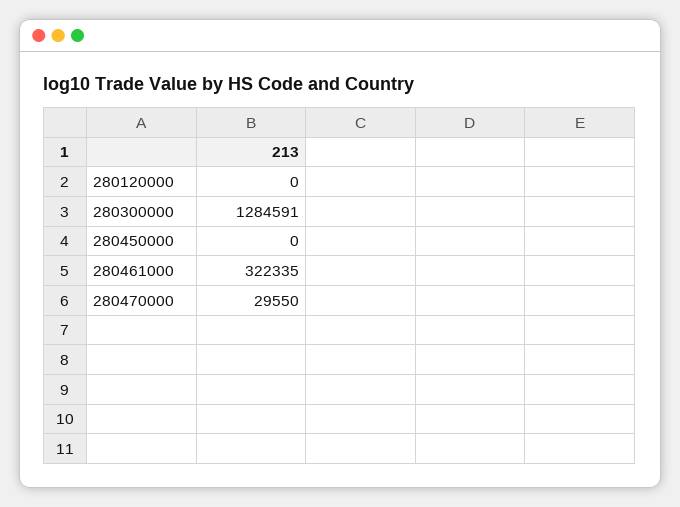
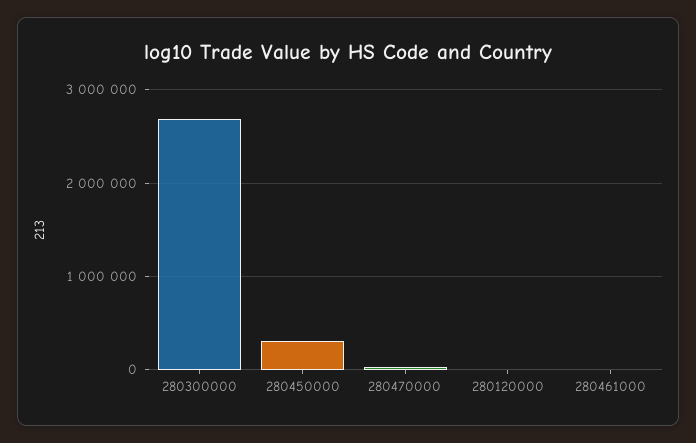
  {
    "280120000": 0,
-   "280300000": 1284591,
+   "280300000": 2700000,
-   "280450000": 0,
+   "280450000": 300000,
-   "280461000": 322335,
+   "280461000": 0,
    "280470000": 29550
  }

